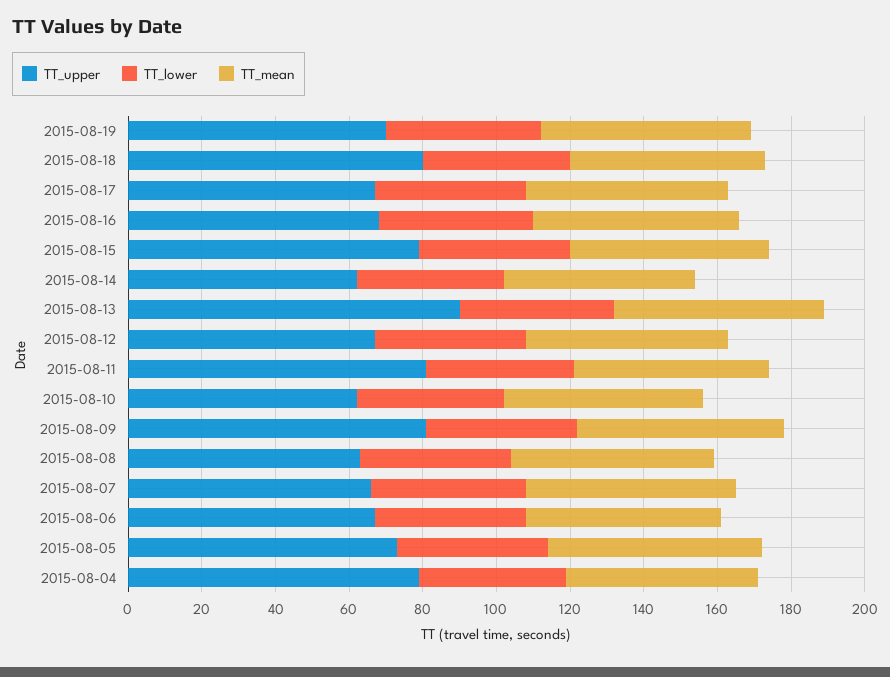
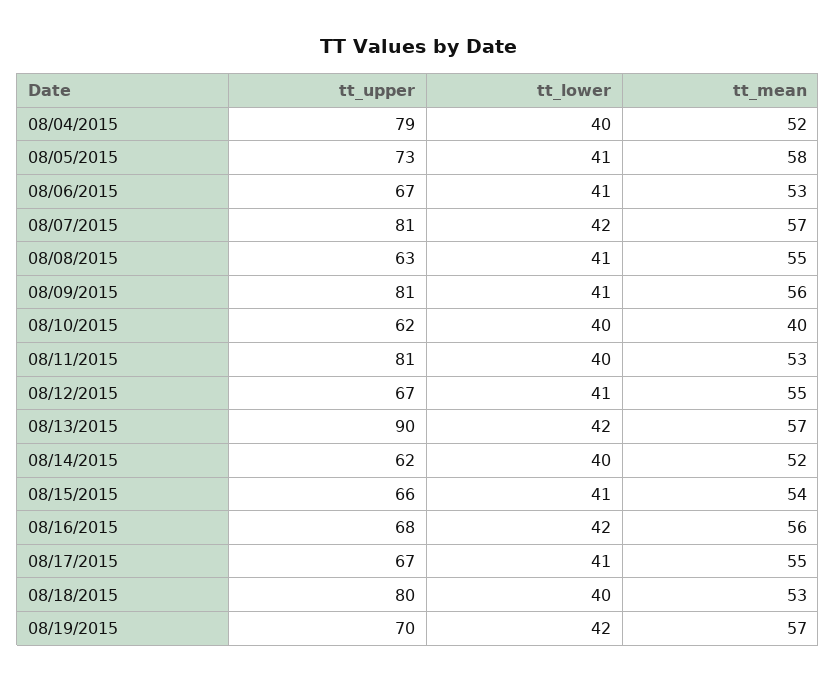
  {
    "TT_upper": {
      "2015-08-19": 70,
      "2015-08-18": 80,
      "2015-08-17": 67,
      "2015-08-16": 68,
-     "2015-08-15": 80,
+     "2015-08-15": 66,
      "2015-08-14": 62,
      "2015-08-13": 90,
      "2015-08-12": 67,
      "2015-08-11": 81,
      "2015-08-10": 62,
      "2015-08-09": 81,
      "2015-08-08": 63,
-     "2015-08-07": 65,
+     "2015-08-07": 81,
      "2015-08-06": 67,
      "2015-08-05": 73,
      "2015-08-04": 79
    },
    "TT_lower": {
      "2015-08-19": 42,
      "2015-08-18": 40,
      "2015-08-17": 41,
      "2015-08-16": 42,
      "2015-08-15": 41,
      "2015-08-14": 40,
      "2015-08-13": 42,
      "2015-08-12": 41,
      "2015-08-11": 40,
      "2015-08-10": 40,
      "2015-08-09": 41,
      "2015-08-08": 41,
      "2015-08-07": 42,
      "2015-08-06": 41,
      "2015-08-05": 41,
      "2015-08-04": 40
    },
    "TT_mean": {
      "2015-08-19": 57,
      "2015-08-18": 53,
      "2015-08-17": 55,
      "2015-08-16": 56,
      "2015-08-15": 54,
      "2015-08-14": 52,
      "2015-08-13": 57,
      "2015-08-12": 55,
      "2015-08-11": 53,
-     "2015-08-10": 55,
+     "2015-08-10": 40,
      "2015-08-09": 56,
      "2015-08-08": 55,
      "2015-08-07": 57,
      "2015-08-06": 53,
      "2015-08-05": 58,
      "2015-08-04": 52
    }
  }

